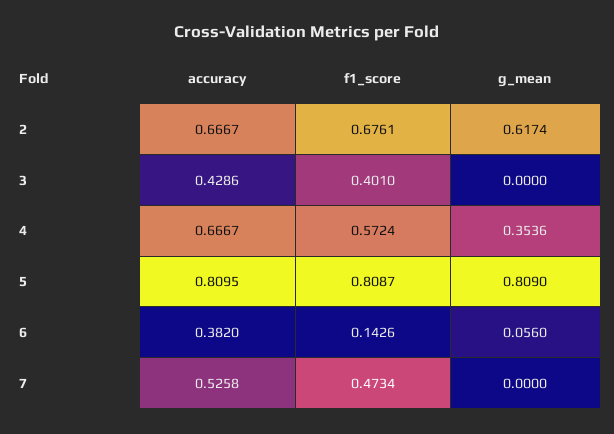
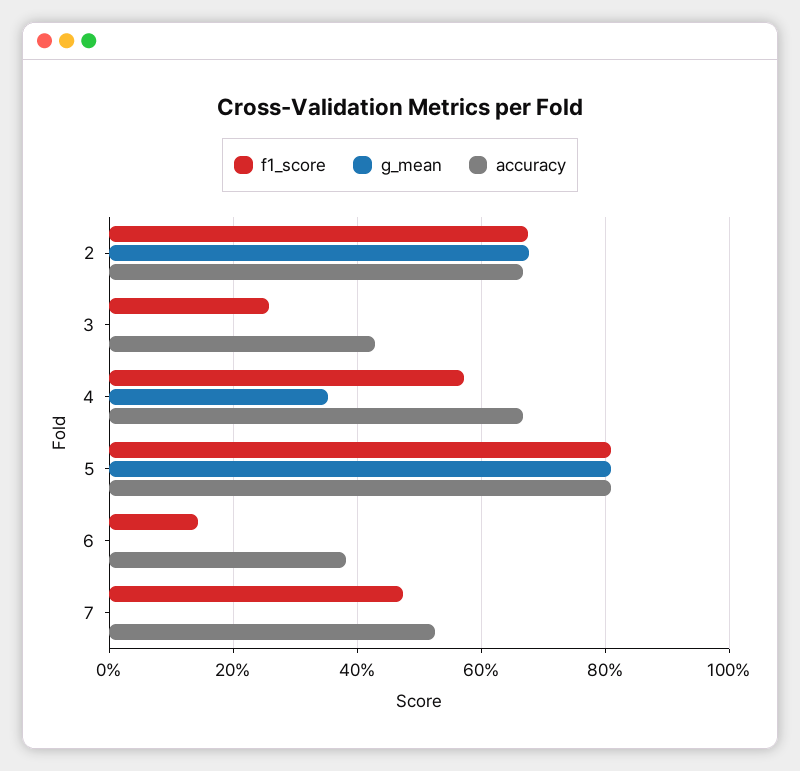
  {
    "accuracy": {
      "2": 0.6667,
      "3": 0.4286,
      "4": 0.6667,
      "5": 0.8095,
      "6": 0.382,
      "7": 0.5258
    },
    "f1_score": {
      "2": 0.6761,
-     "3": 0.401,
+     "3": 0.26,
      "4": 0.5724,
      "5": 0.8087,
      "6": 0.1426,
      "7": 0.4734
    },
    "g_mean": {
-     "2": 0.6174,
+     "2": 0.68,
      "3": 0,
      "4": 0.3536,
      "5": 0.809,
-     "6": 0.056,
+     "6": 0,
      "7": 0
    }
  }

